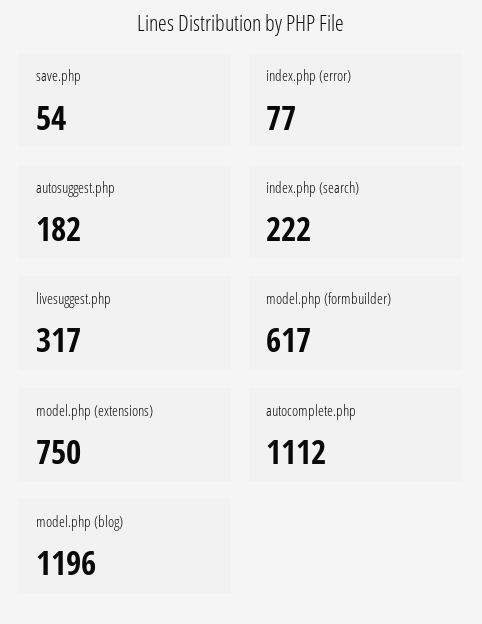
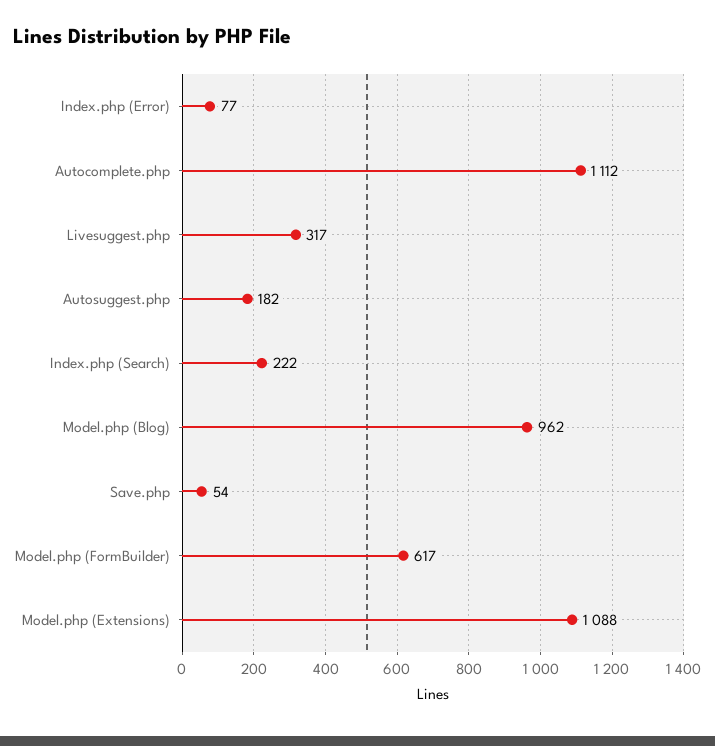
  {
    "save.php": 54,
    "index.php (error)": 77,
    "autosuggest.php": 182,
    "index.php (search)": 222,
    "livesuggest.php": 317,
    "model.php (formbuilder)": 617,
-   "model.php (extensions)": 750,
+   "model.php (extensions)": 1088,
    "autocomplete.php": 1112,
-   "model.php (blog)": 1196
+   "model.php (blog)": 962
  }

